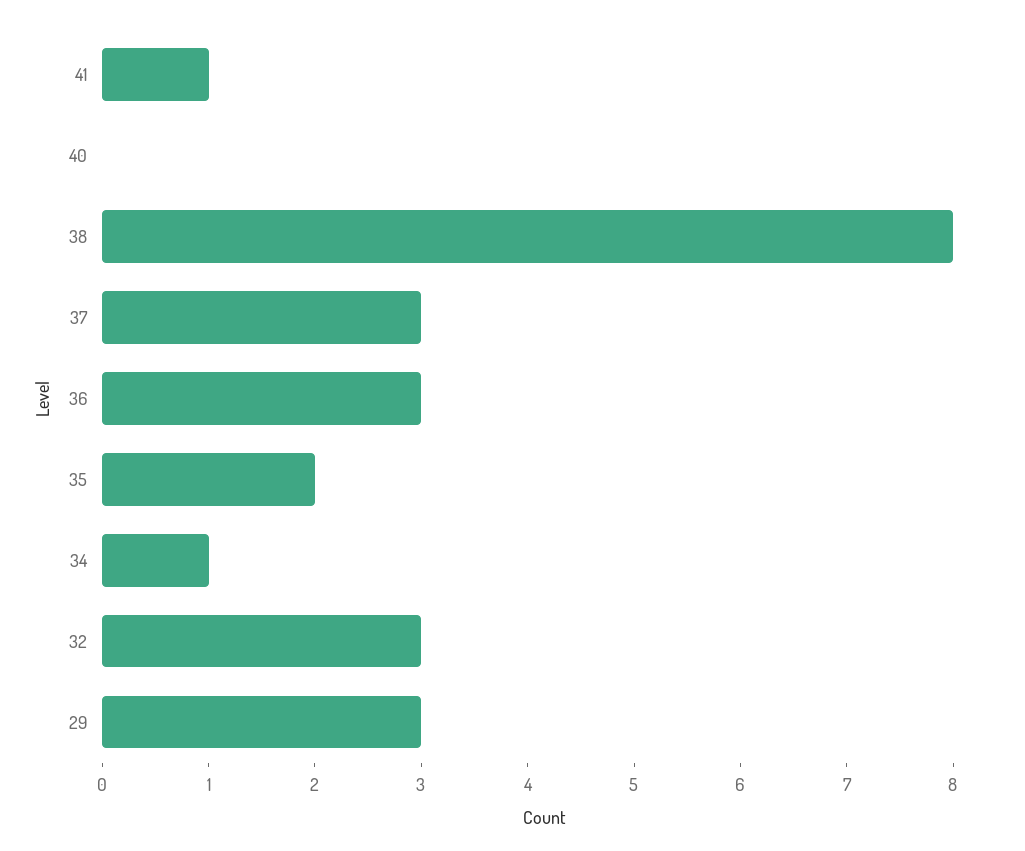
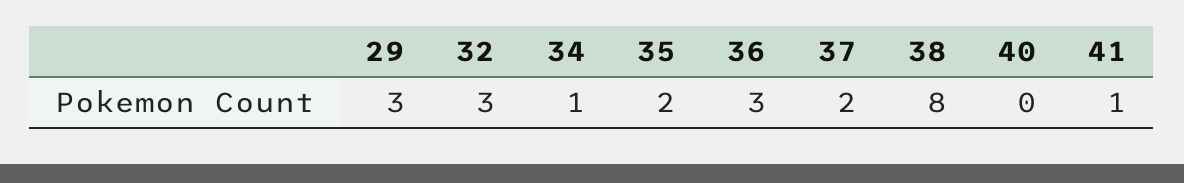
  {
    "41": 1,
    "40": 0,
    "38": 8,
-   "37": 3,
+   "37": 2,
    "36": 3,
    "35": 2,
    "34": 1,
    "32": 3,
    "29": 3
  }

